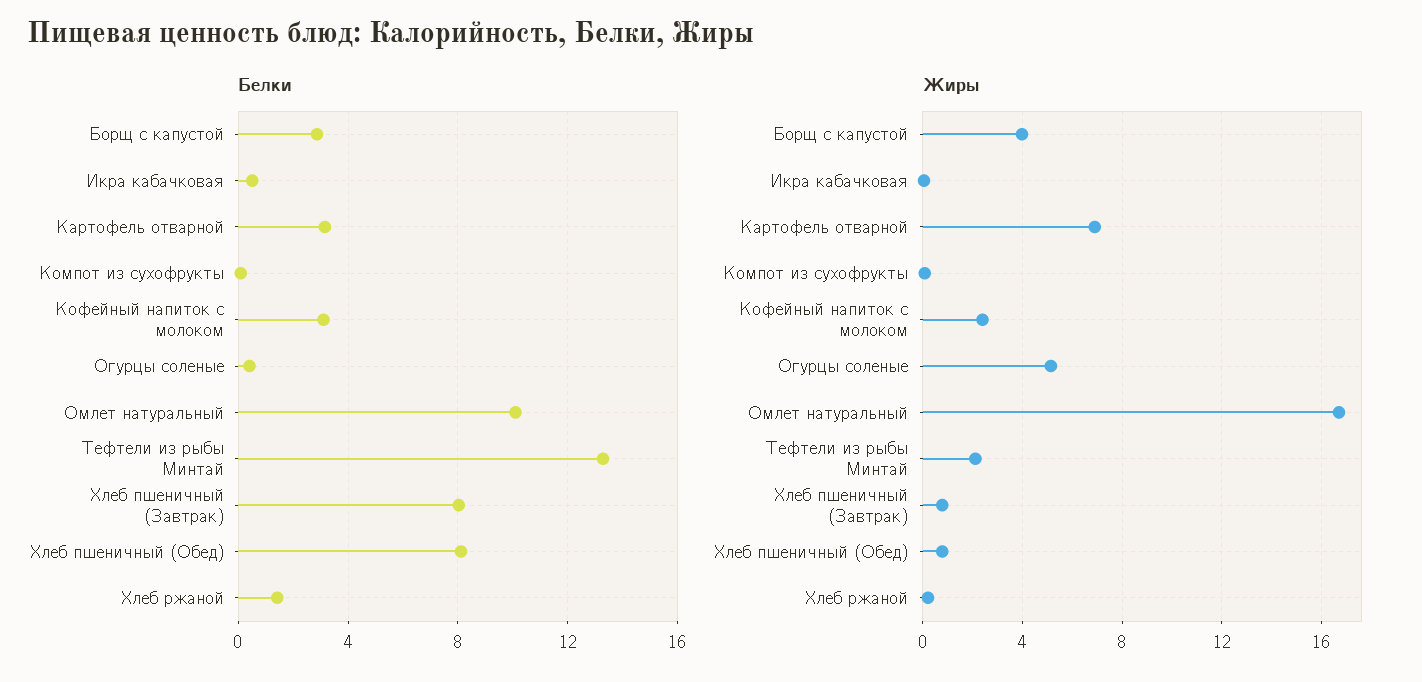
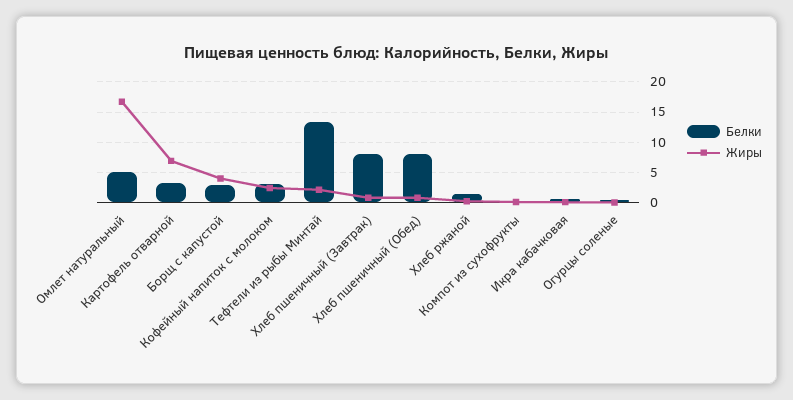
  {
    "Белки": {
      "Борщ с капустой": 3,
      "Икра кабачковая": 0.5,
      "Картофель отварной": 3,
      "Компот из сухофрукты": 0,
      "Кофейный напиток с молоком": 3,
      "Огурцы соленые": 0.5,
-     "Омлет натуральный": 10,
+     "Омлет натуральный": 5,
      "Тефтели из рыбы Минтай": 13.5,
      "Хлеб пшеничный (Завтрак)": 8,
      "Хлеб пшеничный (Обед)": 8,
      "Хлеб ржаной": 1.5
    },
    "Жиры": {
      "Борщ с капустой": 4,
      "Икра кабачковая": 0,
      "Картофель отварной": 7,
      "Компот из сухофрукты": 0,
      "Кофейный напиток с молоком": 2.5,
-     "Огурцы соленые": 5,
+     "Огурцы соленые": 0,
      "Омлет натуральный": 16.5,
      "Тефтели из рыбы Минтай": 2,
      "Хлеб пшеничный (Завтрак)": 1,
      "Хлеб пшеничный (Обед)": 1,
      "Хлеб ржаной": 0
    }
  }

